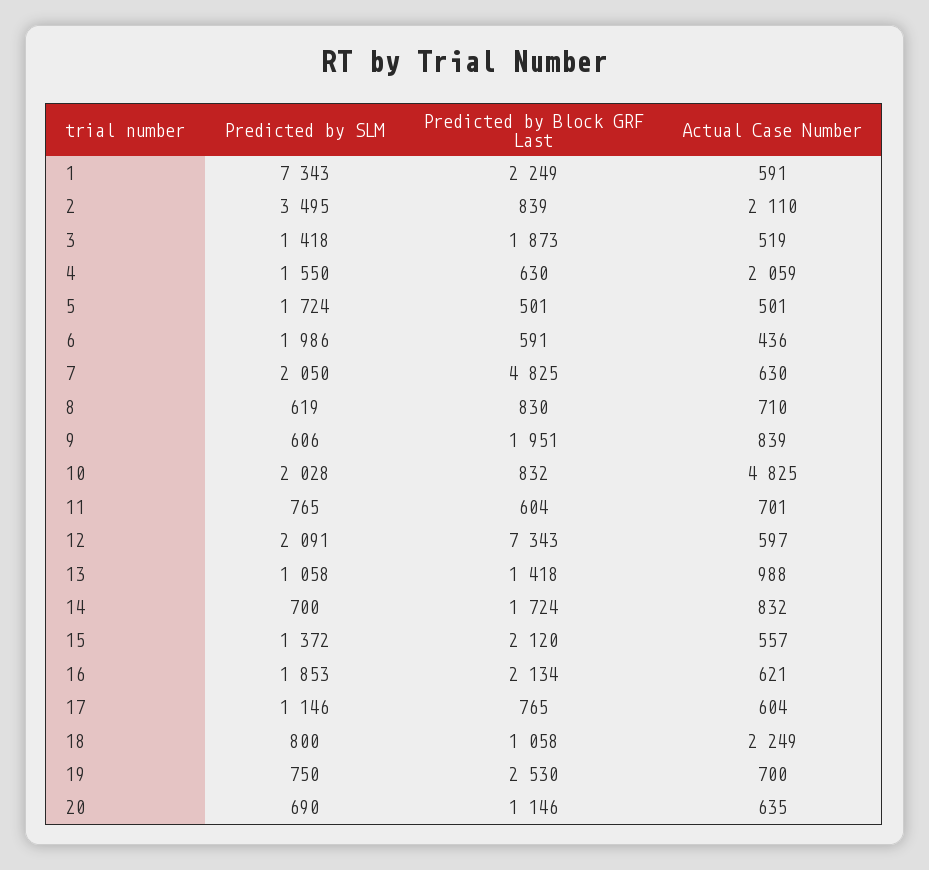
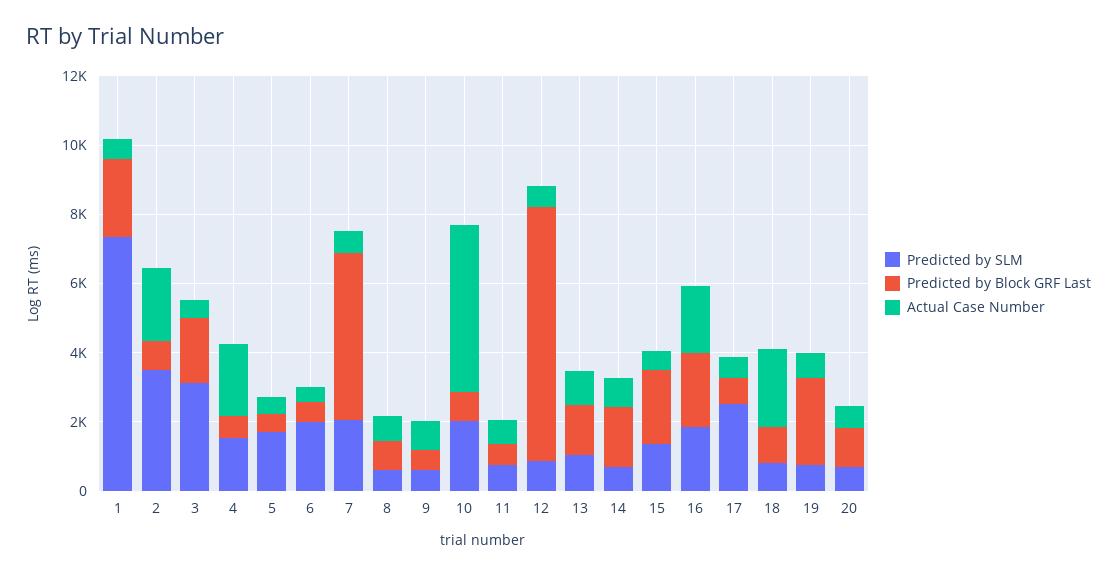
  {
    "Predicted by SLM": {
      "1": 7343,
      "2": 3495,
-     "3": 1418,
+     "3": 3000,
      "4": 1550,
      "5": 1724,
      "6": 1986,
      "7": 2050,
      "8": 619,
      "9": 606,
      "10": 2028,
      "11": 765,
-     "12": 2091,
+     "12": 1000,
      "13": 1058,
      "14": 700,
      "15": 1372,
      "16": 1853,
-     "17": 1146,
+     "17": 2500,
      "18": 800,
      "19": 750,
      "20": 690
    },
    "Predicted by Block GRF Last": {
      "1": 2249,
      "2": 839,
      "3": 1873,
      "4": 630,
      "5": 501,
      "6": 591,
      "7": 4825,
      "8": 830,
-     "9": 1951,
+     "9": 500,
      "10": 832,
      "11": 604,
      "12": 7343,
      "13": 1418,
      "14": 1724,
      "15": 2120,
      "16": 2134,
      "17": 765,
      "18": 1058,
      "19": 2530,
      "20": 1146
    },
    "Actual Case Number": {
      "1": 591,
      "2": 2110,
      "3": 519,
      "4": 2059,
      "5": 501,
      "6": 436,
      "7": 630,
      "8": 710,
      "9": 839,
      "10": 4825,
      "11": 701,
      "12": 597,
      "13": 988,
      "14": 832,
      "15": 557,
-     "16": 621,
+     "16": 2000,
      "17": 604,
      "18": 2249,
      "19": 700,
      "20": 635
    }
  }

